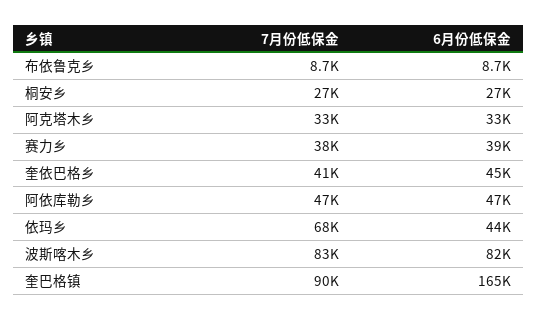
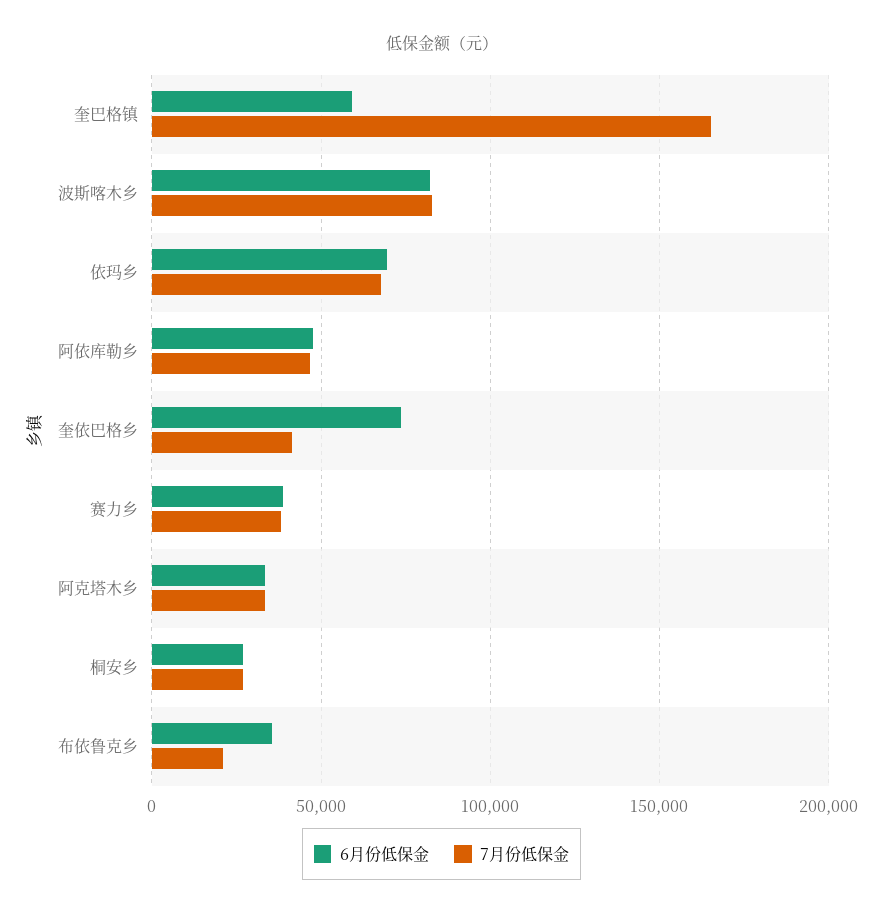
  {
    "7月份低保金": {
-     "布依鲁克乡": 8700,
+     "布依鲁克乡": 20000,
      "桐安乡": 27000,
      "阿克塔木乡": 33000,
      "赛力乡": 38000,
      "奎依巴格乡": 41000,
      "阿依库勒乡": 47000,
      "依玛乡": 68000,
      "波斯喀木乡": 83000,
-     "奎巴格镇": 90000
+     "奎巴格镇": 165000
    },
    "6月份低保金": {
-     "布依鲁克乡": 8700,
+     "布依鲁克乡": 35000,
      "桐安乡": 27000,
      "阿克塔木乡": 33000,
      "赛力乡": 39000,
-     "奎依巴格乡": 45000,
+     "奎依巴格乡": 75000,
      "阿依库勒乡": 47000,
-     "依玛乡": 44000,
+     "依玛乡": 70000,
      "波斯喀木乡": 82000,
-     "奎巴格镇": 165000
+     "奎巴格镇": 60000
    }
  }

